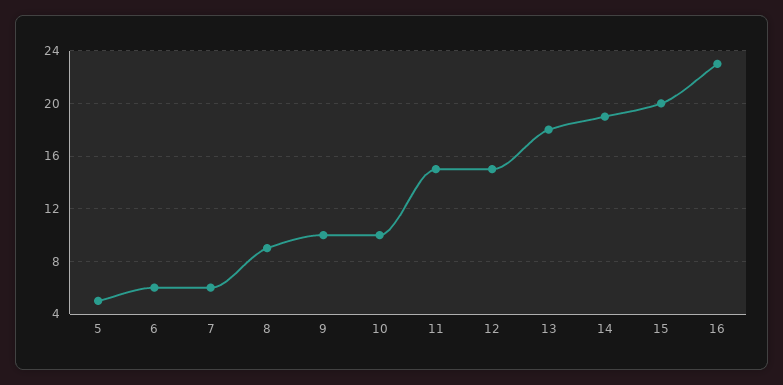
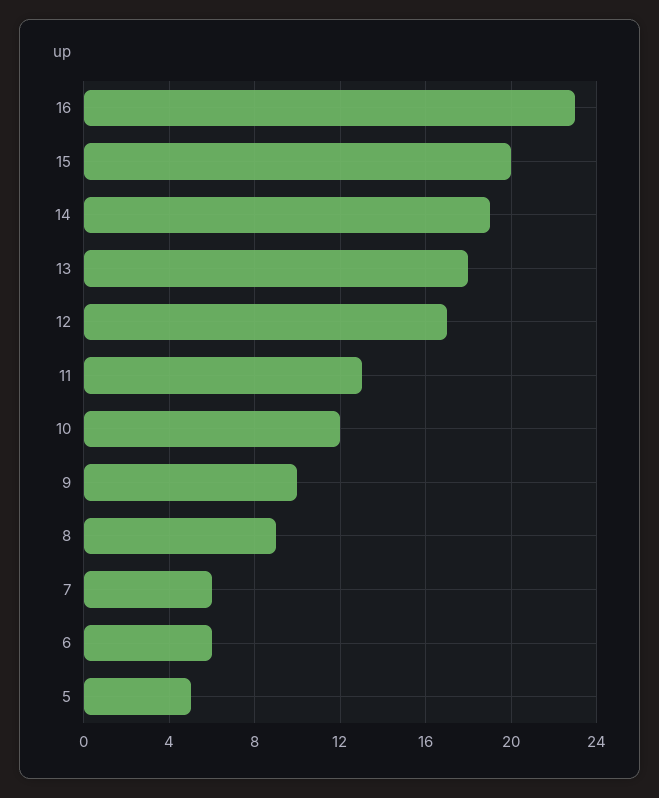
  {
    "5": 5,
    "6": 6,
    "7": 6,
    "8": 9,
    "9": 10,
-   "10": 10,
+   "10": 12,
-   "11": 15,
+   "11": 13,
-   "12": 15,
+   "12": 17,
    "13": 18,
    "14": 19,
    "15": 20,
    "16": 23
  }

